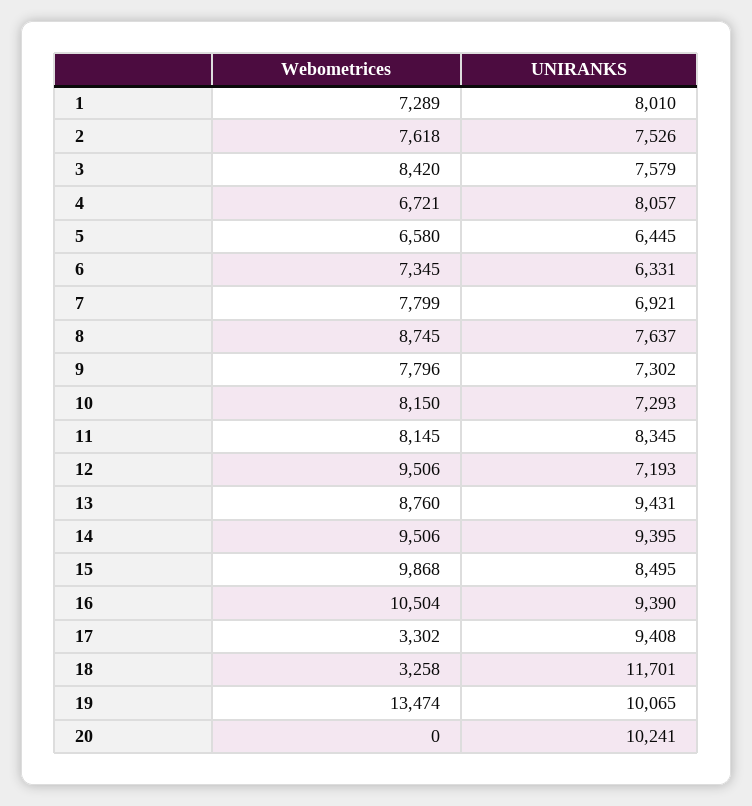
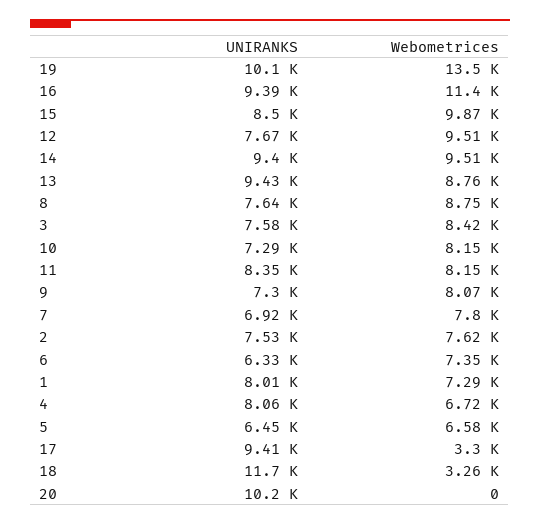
  {
    "Webometrices": {
      "1": 7289,
      "2": 7618,
      "3": 8420,
      "4": 6721,
      "5": 6580,
      "6": 7345,
      "7": 7799,
      "8": 8745,
-     "9": 7796,
+     "9": 8070,
      "10": 8150,
      "11": 8145,
      "12": 9506,
      "13": 8760,
      "14": 9506,
      "15": 9868,
-     "16": 10504,
+     "16": 11400,
      "17": 3302,
      "18": 3258,
      "19": 13474,
      "20": 0
    },
    "UNIRANKS": {
      "1": 8010,
      "2": 7526,
      "3": 7579,
      "4": 8057,
      "5": 6445,
      "6": 6331,
      "7": 6921,
      "8": 7637,
      "9": 7302,
      "10": 7293,
      "11": 8345,
-     "12": 7193,
+     "12": 7670,
      "13": 9431,
      "14": 9395,
      "15": 8495,
      "16": 9390,
      "17": 9408,
      "18": 11701,
      "19": 10065,
      "20": 10241
    }
  }

